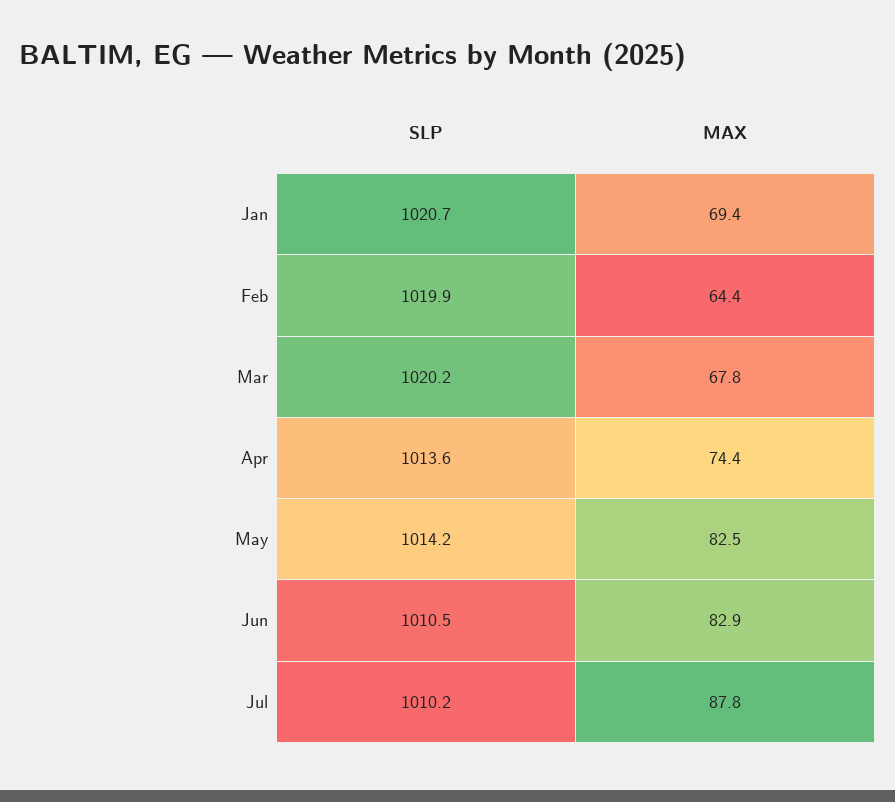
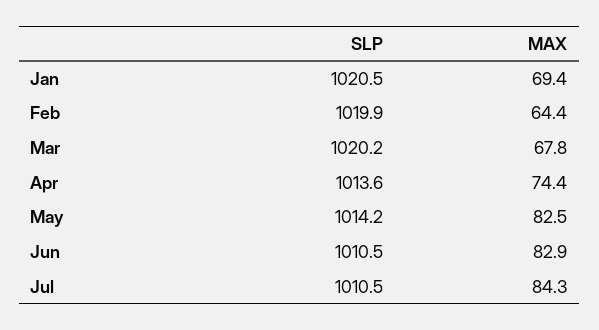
  {
    "SLP": {
-     "Jan": 1020.7,
+     "Jan": 1020.5,
      "Feb": 1019.9,
      "Mar": 1020.2,
      "Apr": 1013.6,
      "May": 1014.2,
      "Jun": 1010.5,
-     "Jul": 1010.2
+     "Jul": 1010.5
    },
    "MAX": {
      "Jan": 69.4,
      "Feb": 64.4,
      "Mar": 67.8,
      "Apr": 74.4,
      "May": 82.5,
      "Jun": 82.9,
-     "Jul": 87.8
+     "Jul": 84.3
    }
  }

